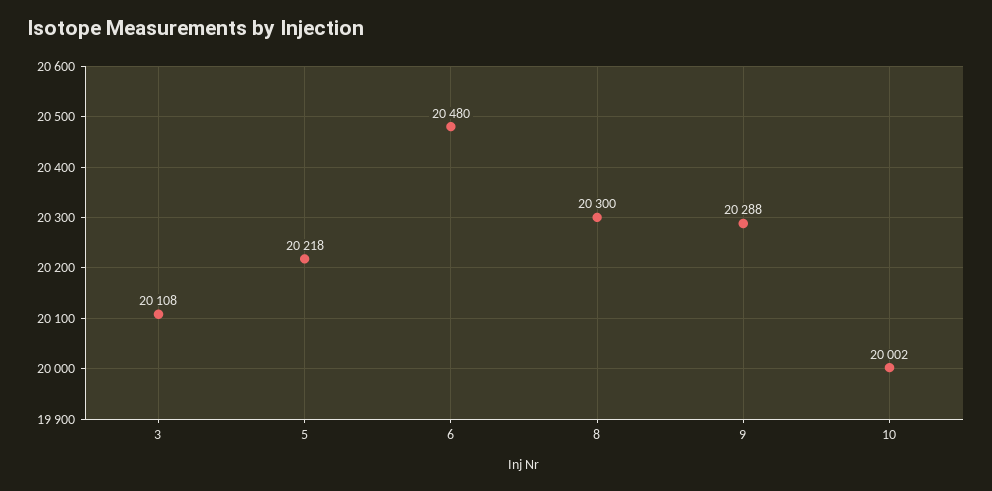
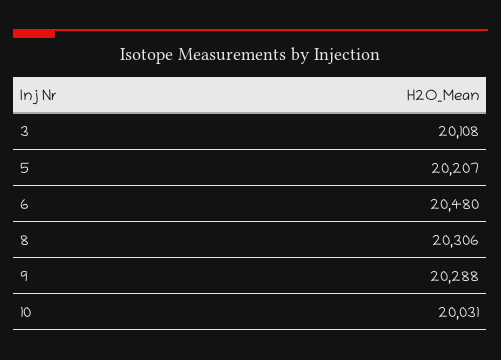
  {
    "3": 20108,
-   "5": 20218,
+   "5": 20207,
    "6": 20480,
-   "8": 20300,
+   "8": 20306,
    "9": 20288,
-   "10": 20002
+   "10": 20031
  }

